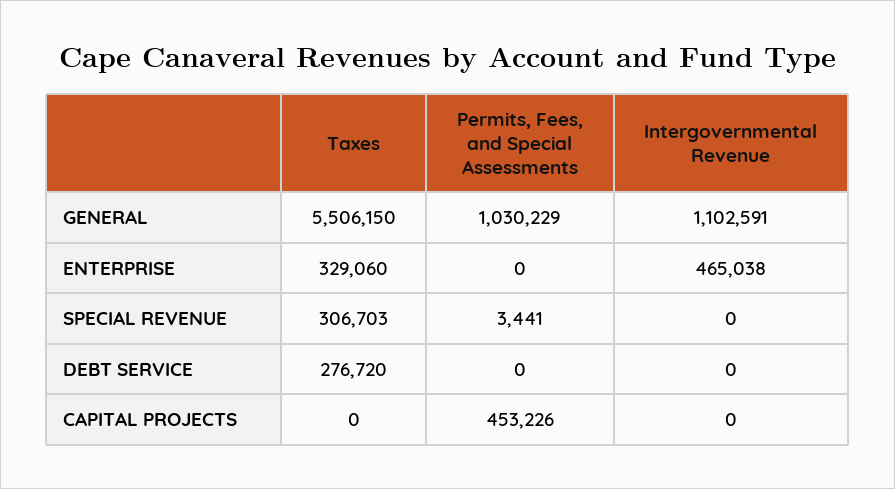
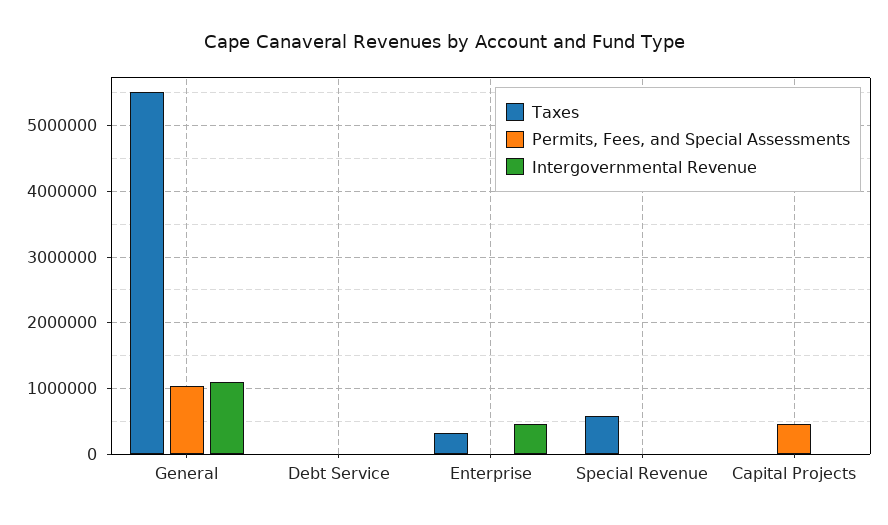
  {
    "Taxes": {
      "GENERAL": 5506150,
      "ENTERPRISE": 329060,
-     "SPECIAL REVENUE": 306703,
+     "SPECIAL REVENUE": 600000,
-     "DEBT SERVICE": 276720,
+     "DEBT SERVICE": 0,
      "CAPITAL PROJECTS": 0
    },
    "Permits, Fees, and Special Assessments": {
      "GENERAL": 1030229,
      "ENTERPRISE": 0,
      "SPECIAL REVENUE": 3441,
      "DEBT SERVICE": 0,
      "CAPITAL PROJECTS": 453226
    },
    "Intergovernmental Revenue": {
      "GENERAL": 1102591,
      "ENTERPRISE": 465038,
      "SPECIAL REVENUE": 0,
      "DEBT SERVICE": 0,
      "CAPITAL PROJECTS": 0
    }
  }

